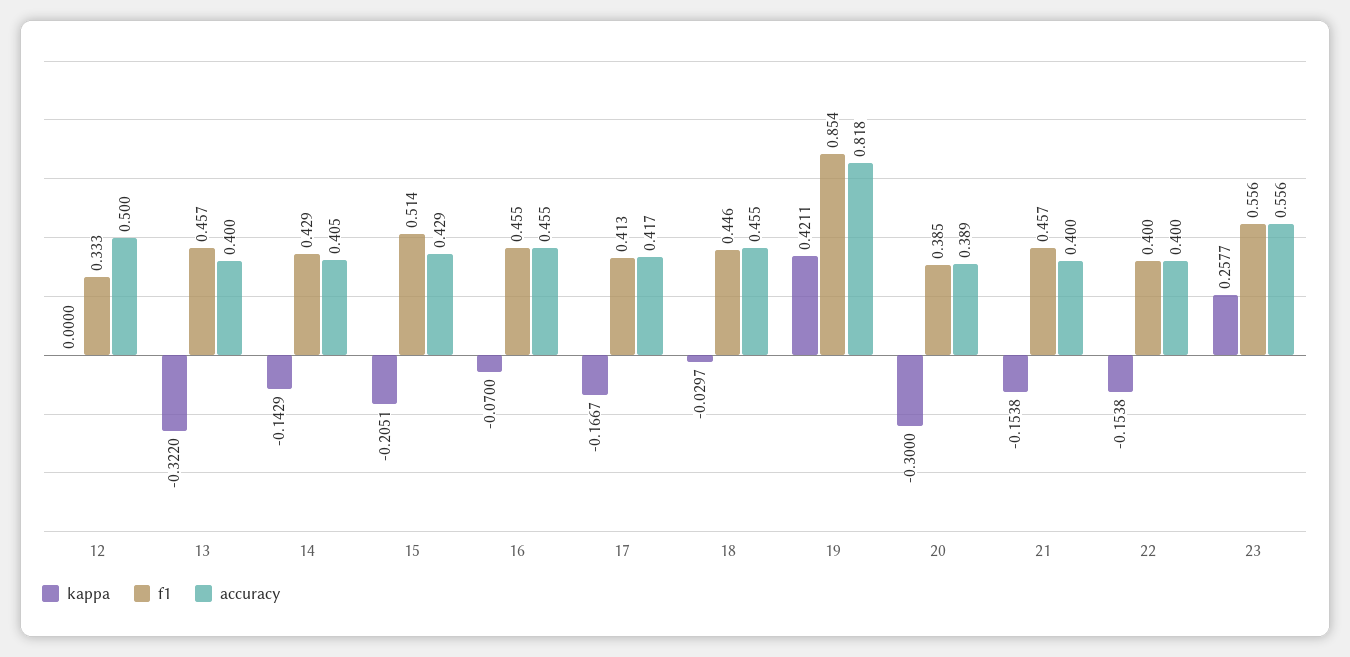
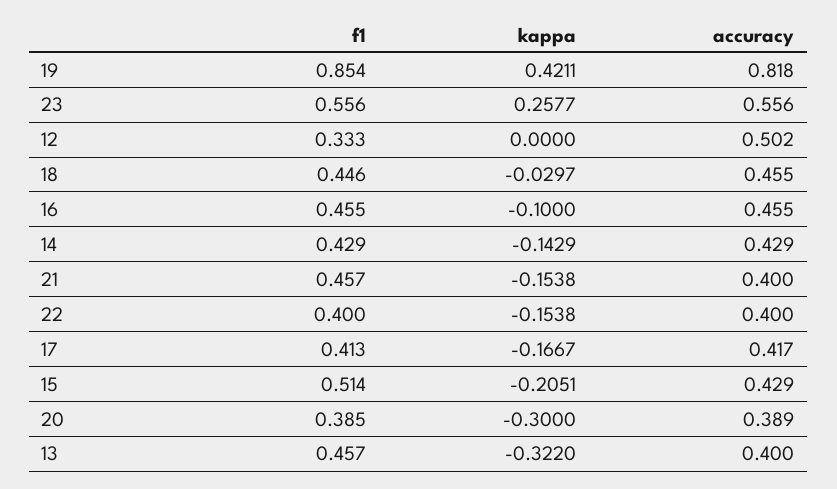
  {
    "kappa": {
      "12": 0,
      "13": -0.322,
      "14": -0.1429,
      "15": -0.2051,
-     "16": -0.07,
+     "16": -0.1,
      "17": -0.1667,
      "18": -0.0297,
      "19": 0.4211,
      "20": -0.3,
      "21": -0.1538,
      "22": -0.1538,
      "23": 0.2577
    },
    "f1": {
      "12": 0.333,
      "13": 0.457,
      "14": 0.429,
      "15": 0.514,
      "16": 0.455,
      "17": 0.413,
      "18": 0.446,
      "19": 0.854,
      "20": 0.385,
      "21": 0.457,
      "22": 0.4,
      "23": 0.556
    },
    "accuracy": {
-     "12": 0.5,
+     "12": 0.502,
      "13": 0.4,
-     "14": 0.405,
+     "14": 0.429,
      "15": 0.429,
      "16": 0.455,
      "17": 0.417,
      "18": 0.455,
      "19": 0.818,
      "20": 0.389,
      "21": 0.4,
      "22": 0.4,
      "23": 0.556
    }
  }

